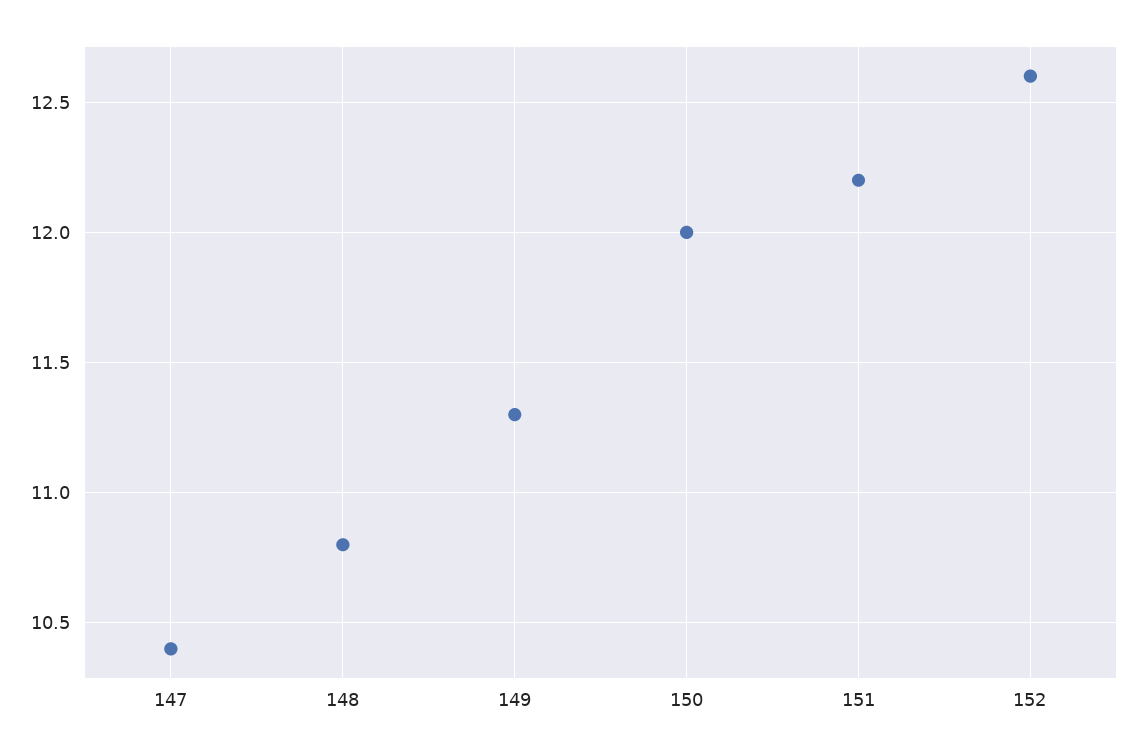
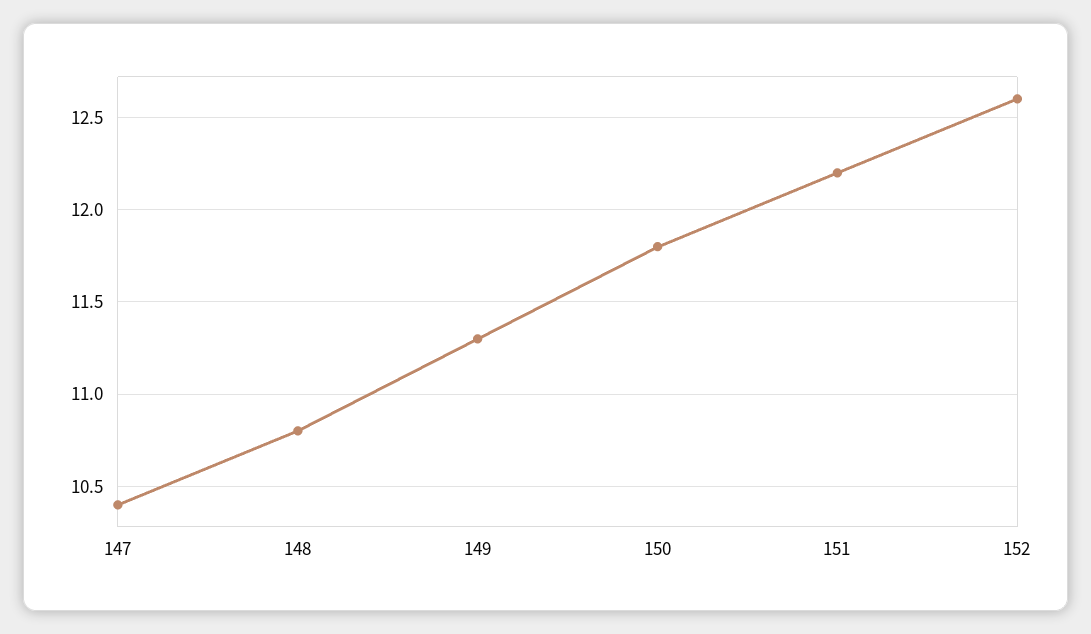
  {
    "147": 10.4,
    "148": 10.8,
    "149": 11.3,
-   "150": 12,
+   "150": 11.8,
    "151": 12.2,
    "152": 12.6
  }

